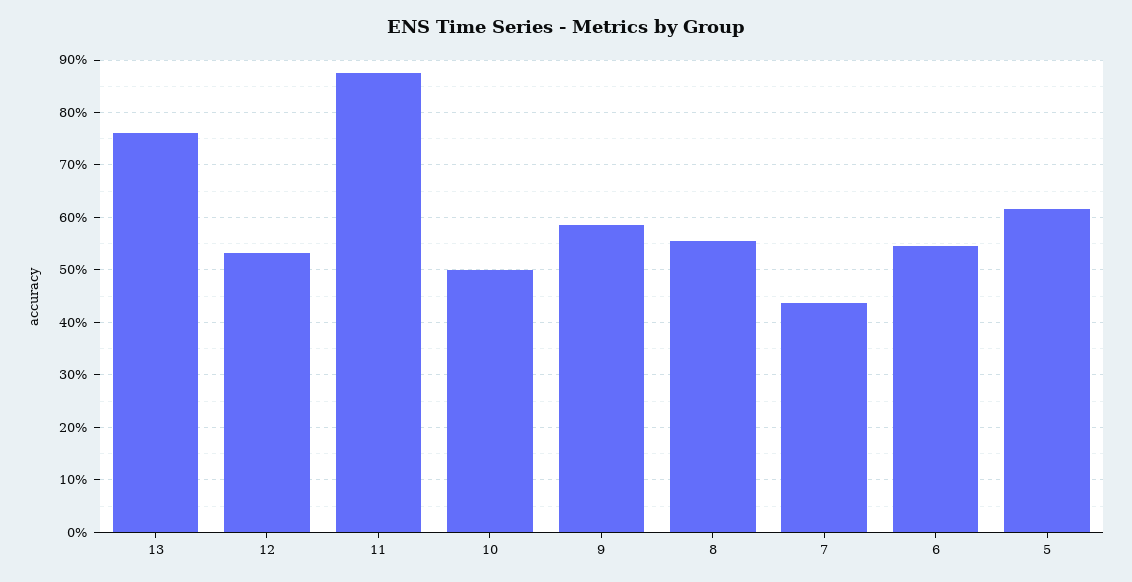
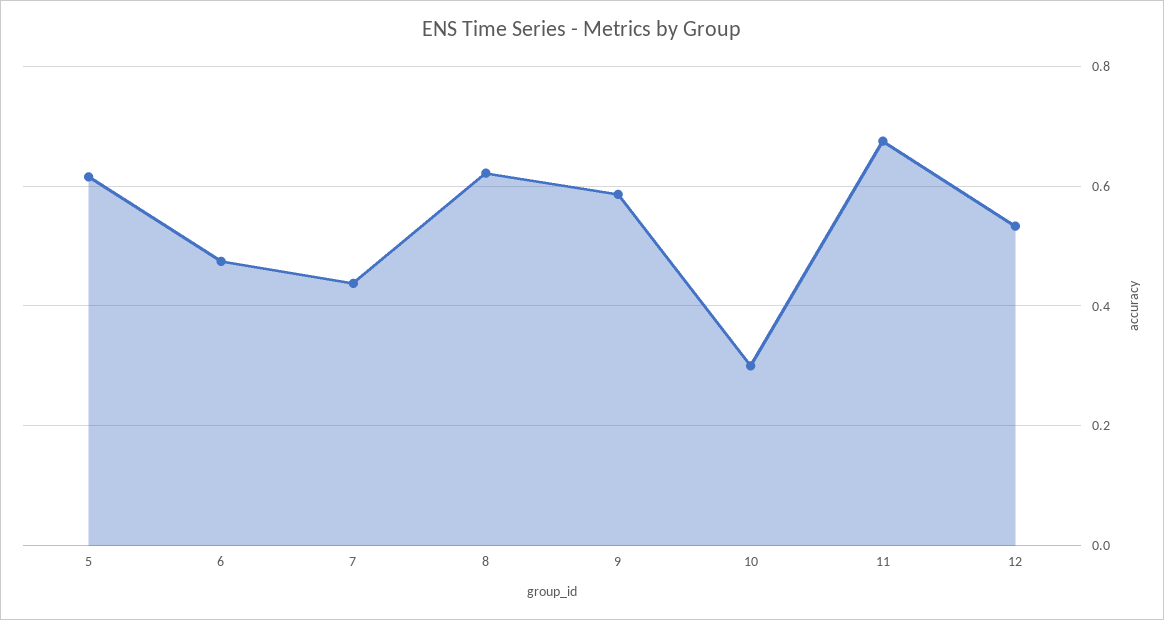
  {
-   "13": 0.76,
    "12": 0.54,
-   "11": 0.88,
+   "11": 0.68,
-   "10": 0.5,
+   "10": 0.3,
    "9": 0.58,
-   "8": 0.56,
+   "8": 0.62,
    "7": 0.44,
-   "6": 0.54,
+   "6": 0.48,
    "5": 0.62
  }

